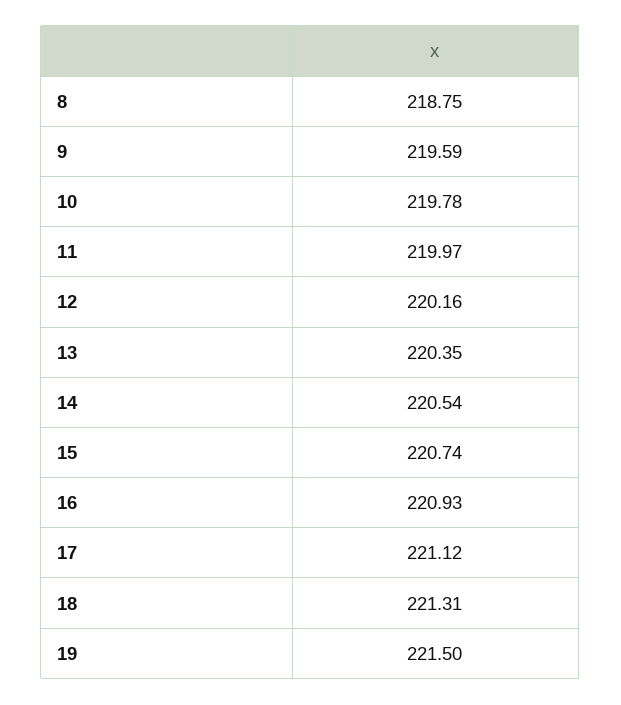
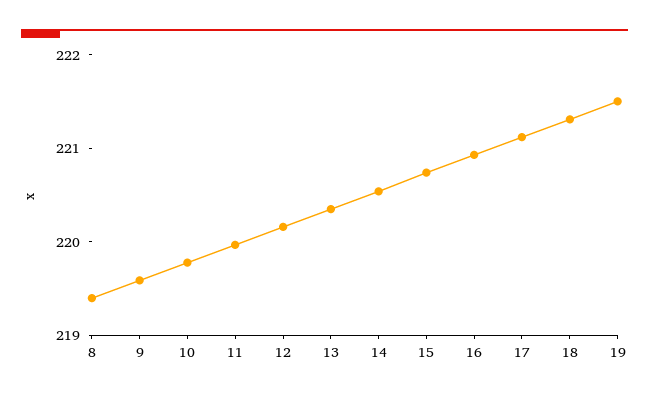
  {
-   "8": 218.75,
+   "8": 219.4,
    "9": 219.59,
    "10": 219.78,
    "11": 219.97,
    "12": 220.16,
    "13": 220.35,
    "14": 220.54,
    "15": 220.74,
    "16": 220.93,
    "17": 221.12,
    "18": 221.31,
    "19": 221.5
  }

